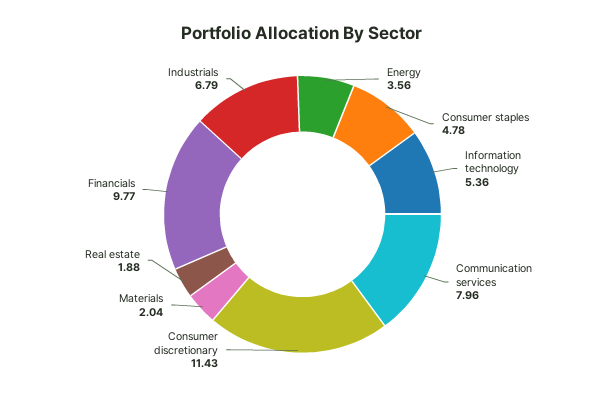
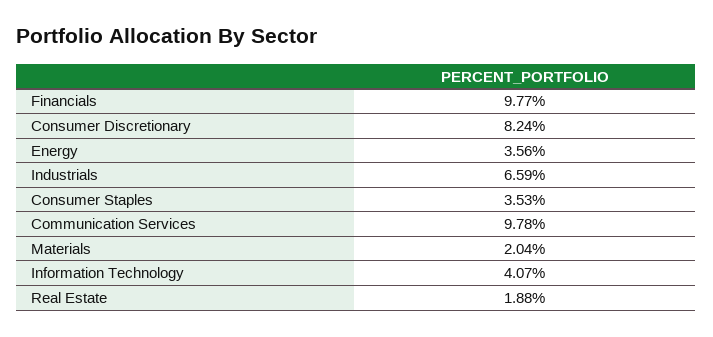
  {
    "Energy": 3.56,
-   "Consumer staples": 4.78,
+   "Consumer staples": 3.53,
-   "Information technology": 5.36,
+   "Information technology": 4.07,
-   "Communication services": 7.96,
+   "Communication services": 9.78,
-   "Consumer discretionary": 11.43,
+   "Consumer discretionary": 8.24,
    "Materials": 2.04,
    "Real estate": 1.88,
    "Financials": 9.77,
-   "Industrials": 6.79
+   "Industrials": 6.59
  }

